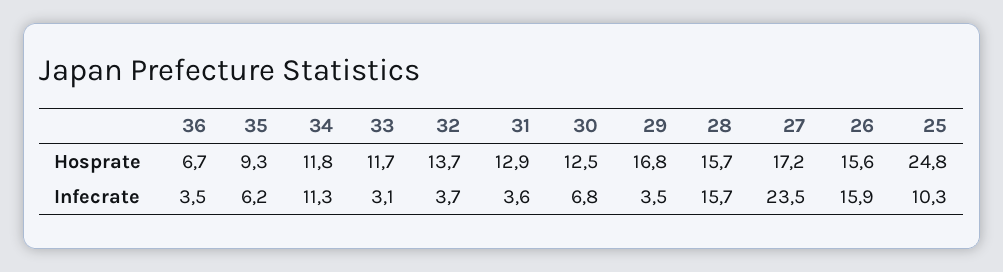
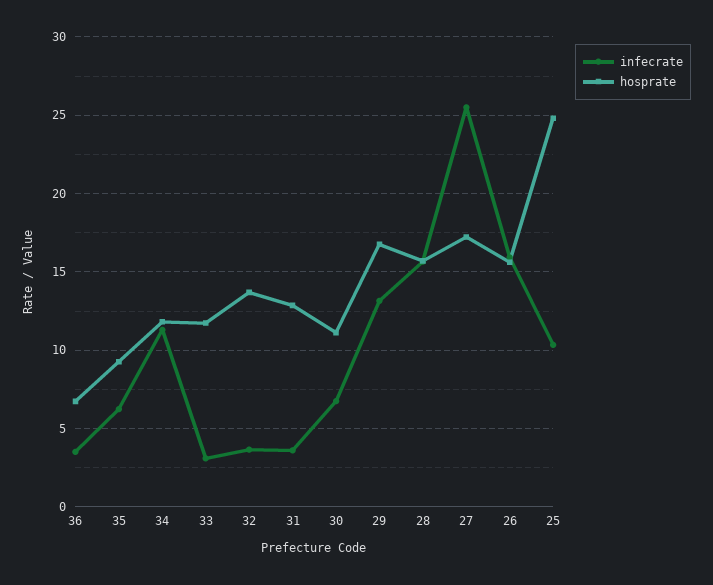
  {
    "Hosprate": {
      "36": 6.7,
      "35": 9.3,
      "34": 11.8,
      "33": 11.7,
      "32": 13.7,
      "31": 12.9,
-     "30": 12.5,
+     "30": 11,
      "29": 16.8,
      "28": 15.7,
      "27": 17.2,
      "26": 15.6,
      "25": 24.8
    },
    "Infecrate": {
      "36": 3.5,
      "35": 6.2,
      "34": 11.3,
      "33": 3.1,
      "32": 3.7,
      "31": 3.6,
      "30": 6.8,
-     "29": 3.5,
+     "29": 13,
      "28": 15.7,
-     "27": 23.5,
+     "27": 25.5,
      "26": 15.9,
      "25": 10.3
    }
  }

